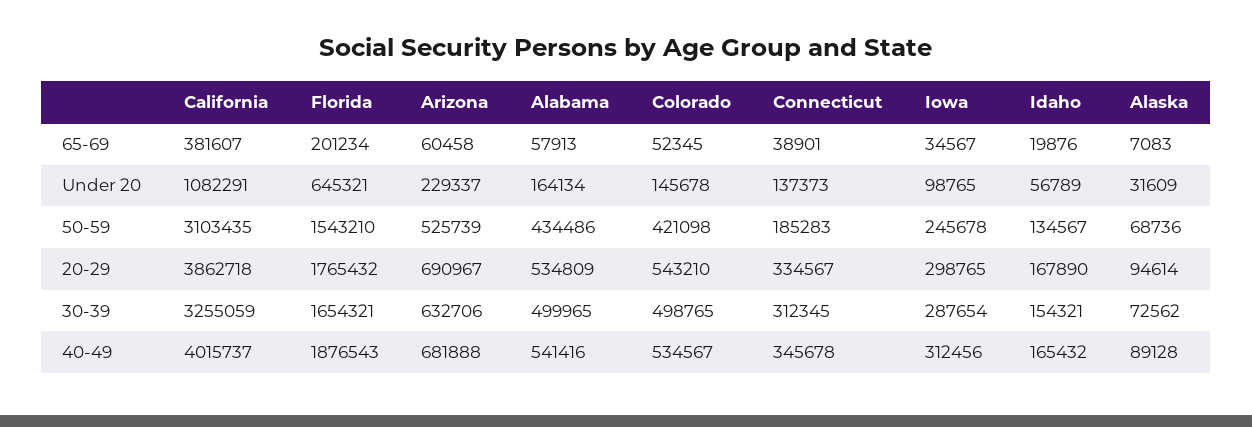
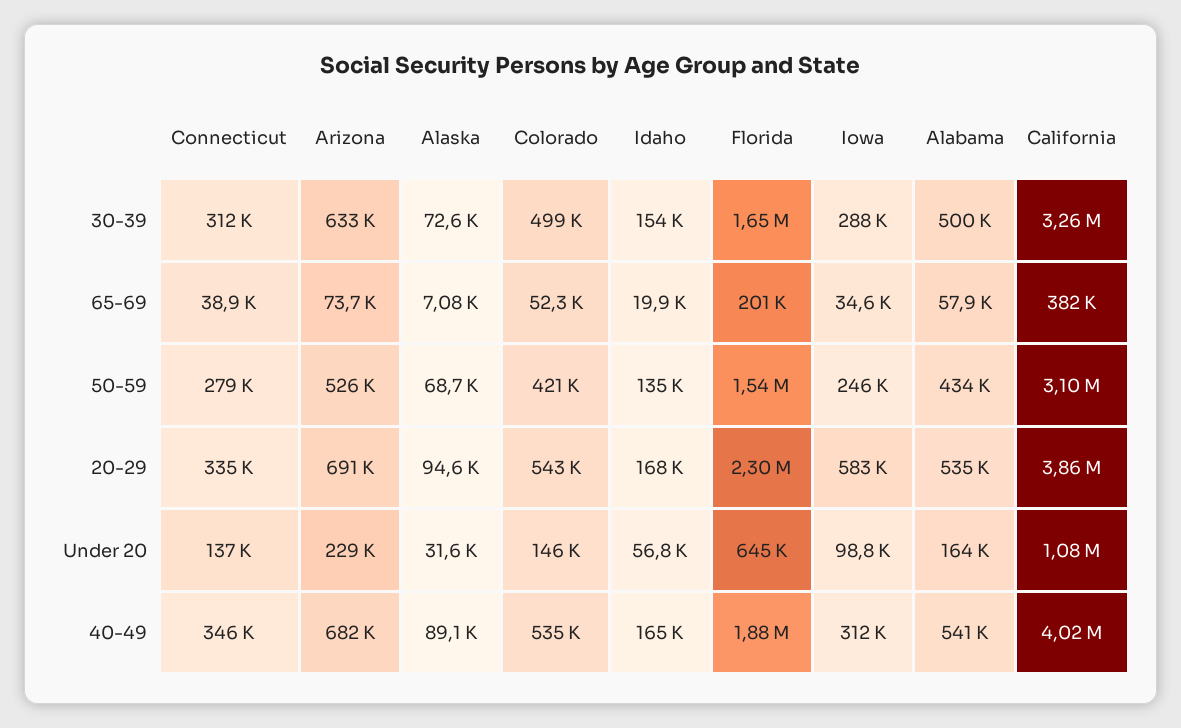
  {
    "California": {
      "65-69": 381607,
      "Under 20": 1082291,
      "50-59": 3103435,
      "20-29": 3862718,
      "30-39": 3255059,
      "40-49": 4015737
    },
    "Florida": {
      "65-69": 201234,
      "Under 20": 645321,
      "50-59": 1543210,
-     "20-29": 1765432,
+     "20-29": 2300000,
      "30-39": 1654321,
      "40-49": 1876543
    },
    "Arizona": {
-     "65-69": 60458,
+     "65-69": 73700,
      "Under 20": 229337,
      "50-59": 525739,
      "20-29": 690967,
      "30-39": 632706,
      "40-49": 681888
    },
    "Alabama": {
      "65-69": 57913,
      "Under 20": 164134,
      "50-59": 434486,
      "20-29": 534809,
      "30-39": 499965,
      "40-49": 541416
    },
    "Colorado": {
      "65-69": 52345,
      "Under 20": 145678,
      "50-59": 421098,
      "20-29": 543210,
      "30-39": 498765,
      "40-49": 534567
    },
    "Connecticut": {
      "65-69": 38901,
      "Under 20": 137373,
-     "50-59": 185283,
+     "50-59": 279000,
      "20-29": 334567,
      "30-39": 312345,
      "40-49": 345678
    },
    "Iowa": {
      "65-69": 34567,
      "Under 20": 98765,
      "50-59": 245678,
-     "20-29": 298765,
+     "20-29": 583000,
      "30-39": 287654,
      "40-49": 312456
    },
    "Idaho": {
      "65-69": 19876,
      "Under 20": 56789,
      "50-59": 134567,
      "20-29": 167890,
      "30-39": 154321,
      "40-49": 165432
    },
    "Alaska": {
      "65-69": 7083,
      "Under 20": 31609,
      "50-59": 68736,
      "20-29": 94614,
      "30-39": 72562,
      "40-49": 89128
    }
  }

